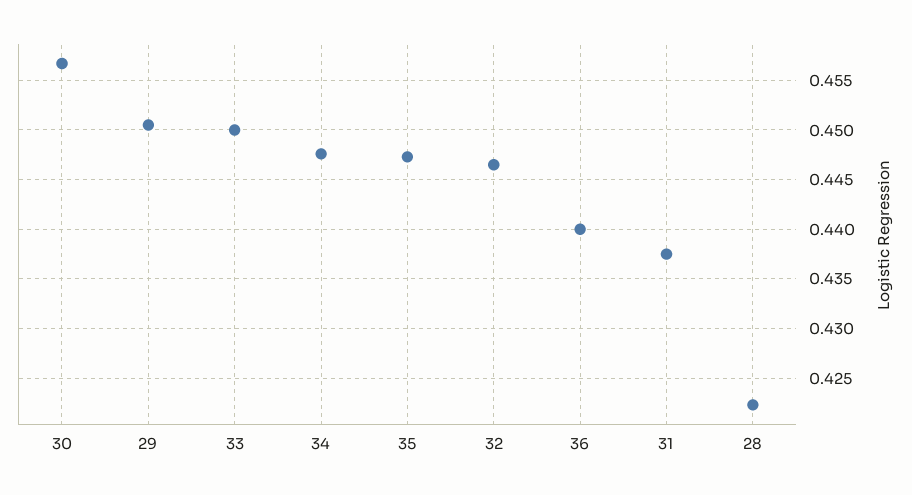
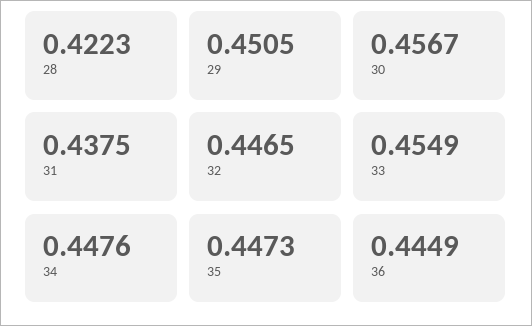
  {
    "30": 0.4567,
    "29": 0.4505,
-   "33": 0.45,
+   "33": 0.4549,
    "34": 0.4476,
    "35": 0.4473,
    "32": 0.4465,
-   "36": 0.44,
+   "36": 0.4449,
    "31": 0.4375,
    "28": 0.4223
  }

